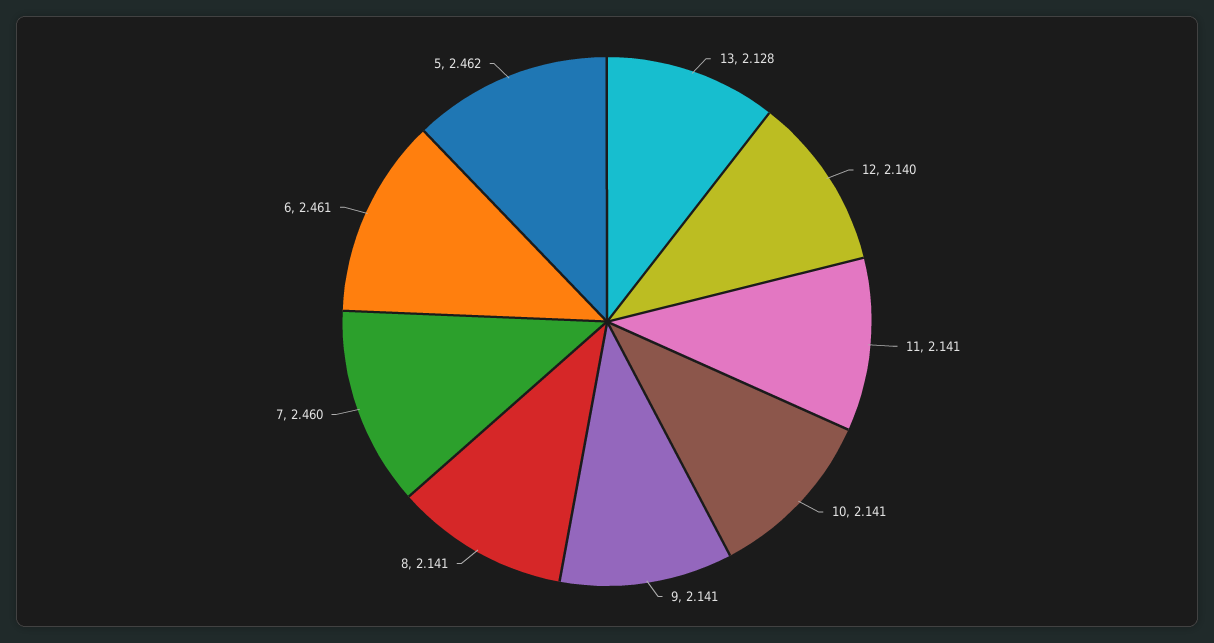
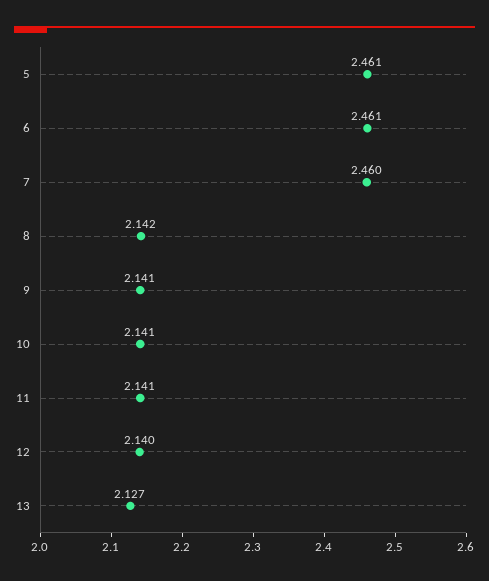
  {
-   "13": 2.128,
+   "13": 2.127,
    "12": 2.14,
    "11": 2.141,
    "10": 2.141,
    "9": 2.141,
-   "8": 2.141,
+   "8": 2.142,
    "7": 2.46,
    "6": 2.461,
-   "5": 2.462
+   "5": 2.461
  }

